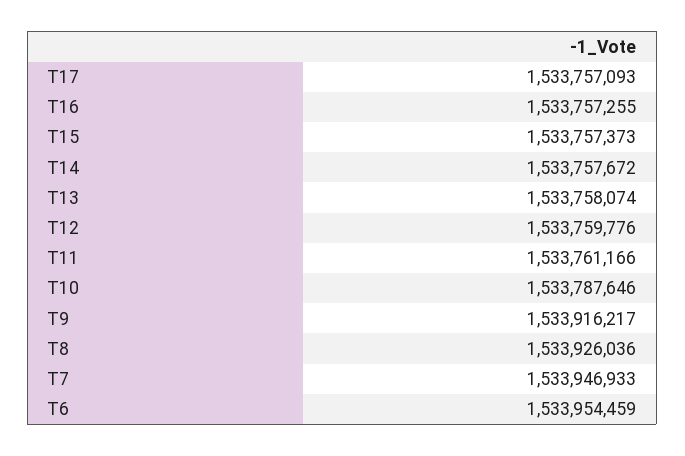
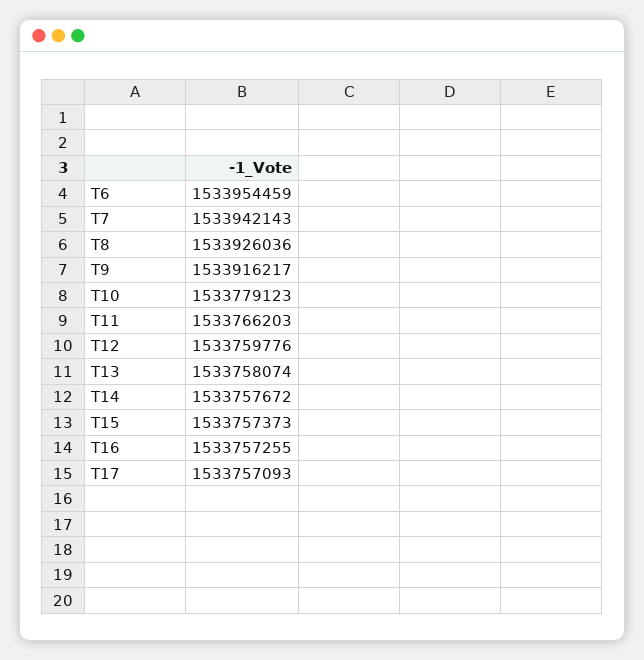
  {
    "T17": 1533757093,
    "T16": 1533757255,
    "T15": 1533757373,
    "T14": 1533757672,
    "T13": 1533758074,
    "T12": 1533759776,
-   "T11": 1533761166,
+   "T11": 1533766203,
-   "T10": 1533787646,
+   "T10": 1533779123,
    "T9": 1533916217,
    "T8": 1533926036,
-   "T7": 1533946933,
+   "T7": 1533942143,
    "T6": 1533954459
  }

